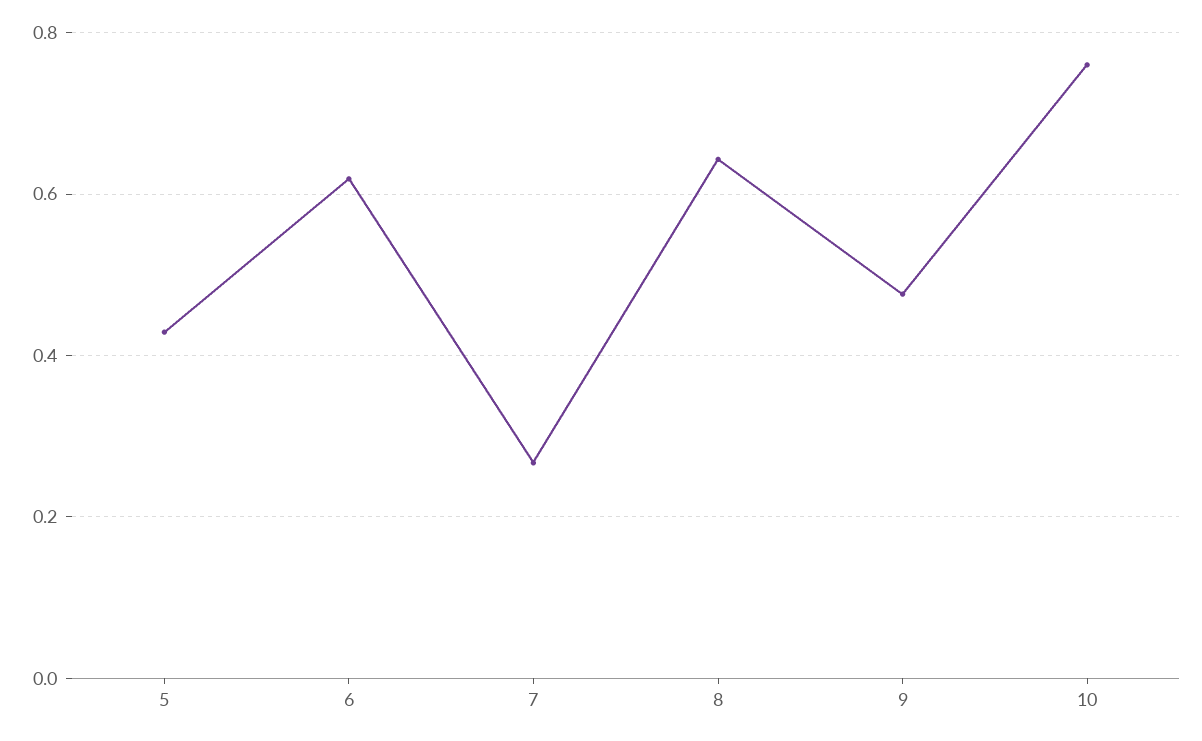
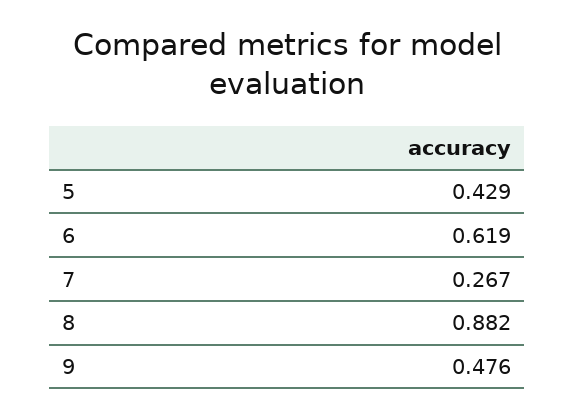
  {
    "5": 0.429,
    "6": 0.619,
    "7": 0.267,
-   "8": 0.64,
+   "8": 0.882,
-   "9": 0.476,
+   "9": 0.476
-   "10": 0.76
  }

